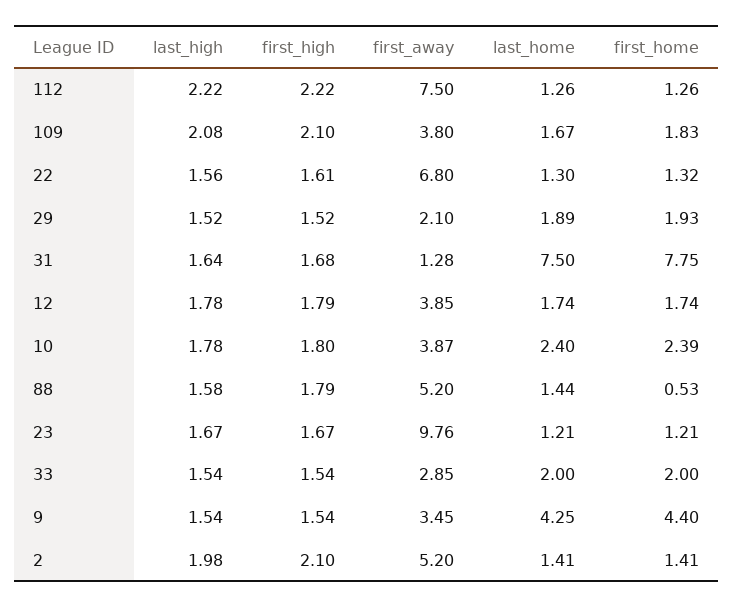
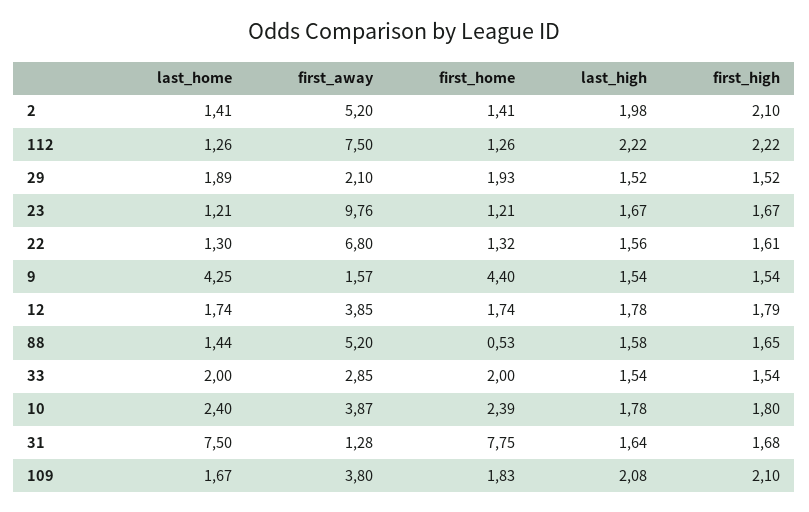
  {
    "last_high": {
      "112": 2.22,
      "109": 2.08,
      "22": 1.56,
      "29": 1.52,
      "31": 1.64,
      "12": 1.78,
      "10": 1.78,
      "88": 1.58,
      "23": 1.67,
      "33": 1.54,
      "9": 1.54,
      "2": 1.98
    },
    "first_high": {
      "112": 2.22,
      "109": 2.1,
      "22": 1.61,
      "29": 1.52,
      "31": 1.68,
      "12": 1.79,
      "10": 1.8,
-     "88": 1.79,
+     "88": 1.65,
      "23": 1.67,
      "33": 1.54,
      "9": 1.54,
      "2": 2.1
    },
    "first_away": {
      "112": 7.5,
      "109": 3.8,
      "22": 6.8,
      "29": 2.1,
      "31": 1.28,
      "12": 3.85,
      "10": 3.87,
      "88": 5.2,
      "23": 9.76,
      "33": 2.85,
-     "9": 3.45,
+     "9": 1.57,
      "2": 5.2
    },
    "last_home": {
      "112": 1.26,
      "109": 1.67,
      "22": 1.3,
      "29": 1.89,
      "31": 7.5,
      "12": 1.74,
      "10": 2.4,
      "88": 1.44,
      "23": 1.21,
      "33": 2,
      "9": 4.25,
      "2": 1.41
    },
    "first_home": {
      "112": 1.26,
      "109": 1.83,
      "22": 1.32,
      "29": 1.93,
      "31": 7.75,
      "12": 1.74,
      "10": 2.39,
      "88": 0.53,
      "23": 1.21,
      "33": 2,
      "9": 4.4,
      "2": 1.41
    }
  }

